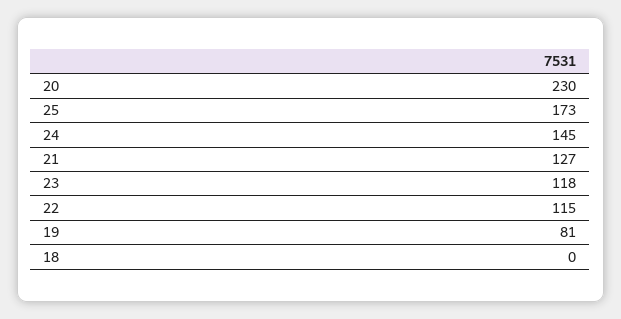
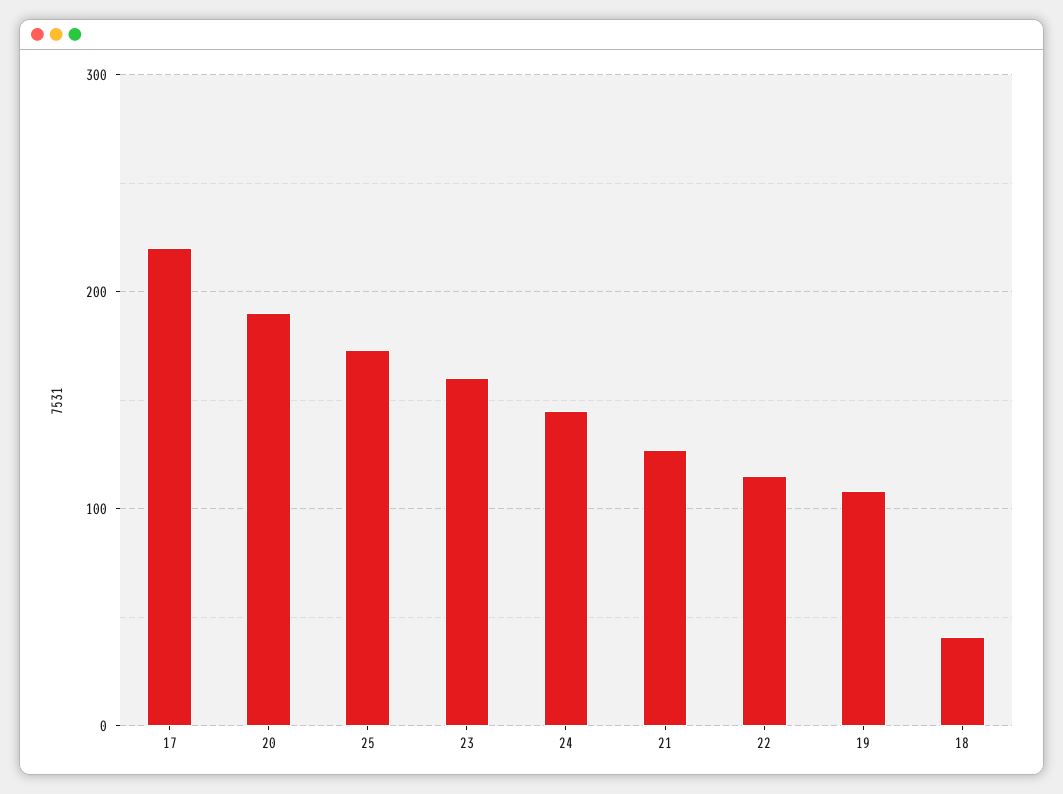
  {
-   "20": 230,
+   "20": 190,
    "25": 173,
    "24": 145,
    "21": 127,
-   "23": 118,
+   "23": 160,
    "22": 115,
-   "19": 81,
+   "19": 110,
-   "18": 0
+   "18": 40,
+   "17": 220
  }

